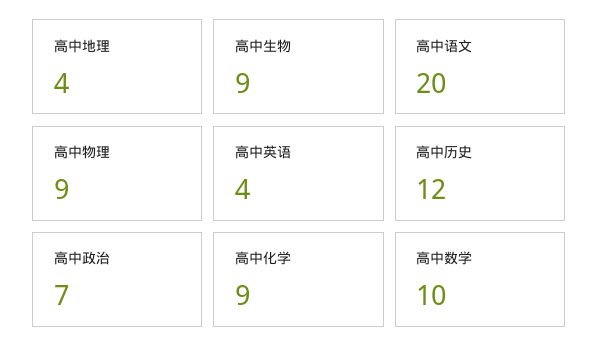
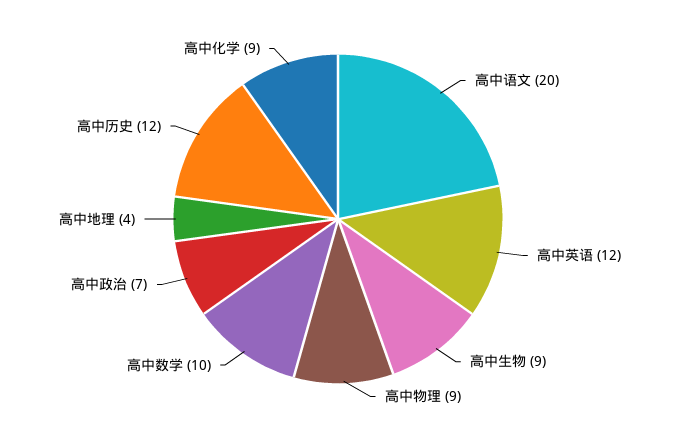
  {
    "高中地理": 4,
    "高中生物": 9,
    "高中语文": 20,
    "高中物理": 9,
-   "高中英语": 4,
+   "高中英语": 12,
    "高中历史": 12,
    "高中政治": 7,
    "高中化学": 9,
    "高中数学": 10
  }

